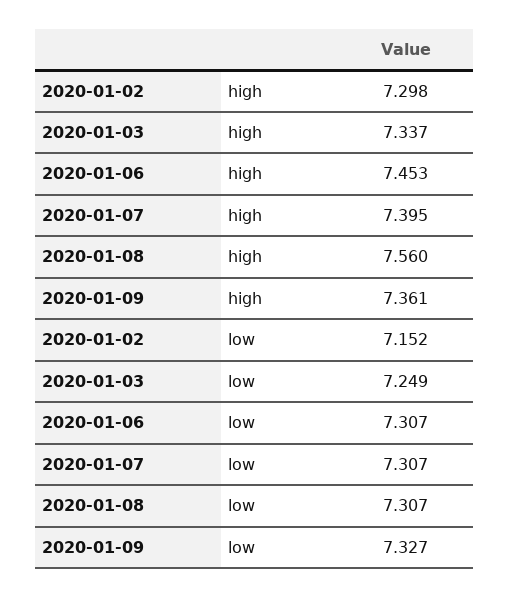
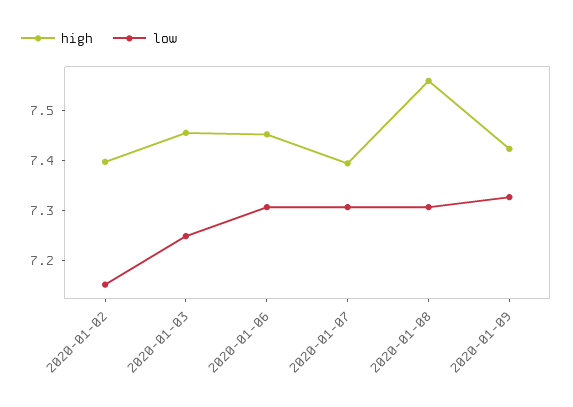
  {
    "high": {
-     "2020-01-02": 7.298,
+     "2020-01-02": 7.4,
-     "2020-01-03": 7.337,
+     "2020-01-03": 7.46,
      "2020-01-06": 7.453,
      "2020-01-07": 7.395,
      "2020-01-08": 7.56,
-     "2020-01-09": 7.361
+     "2020-01-09": 7.42
    },
    "low": {
      "2020-01-02": 7.152,
      "2020-01-03": 7.249,
      "2020-01-06": 7.307,
      "2020-01-07": 7.307,
      "2020-01-08": 7.307,
      "2020-01-09": 7.327
    }
  }

